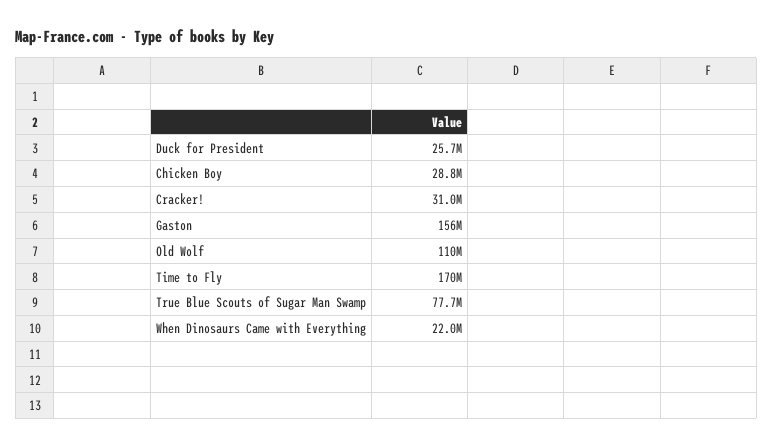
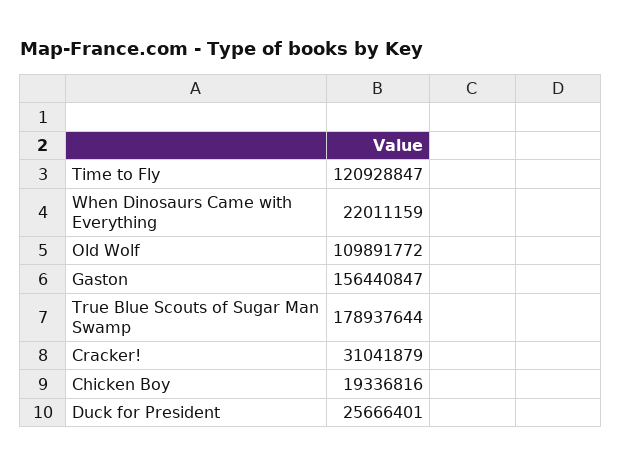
  {
    "Duck for President": 25666401,
-   "Chicken Boy": 28800000,
+   "Chicken Boy": 19336816,
    "Cracker!": 31041879,
    "Gaston": 156440847,
    "Old Wolf": 109891772,
-   "Time to Fly": 170000000,
+   "Time to Fly": 120928847,
-   "True Blue Scouts of Sugar Man Swamp": 77700000,
+   "True Blue Scouts of Sugar Man Swamp": 178937644,
    "When Dinosaurs Came with Everything": 22011159
  }

